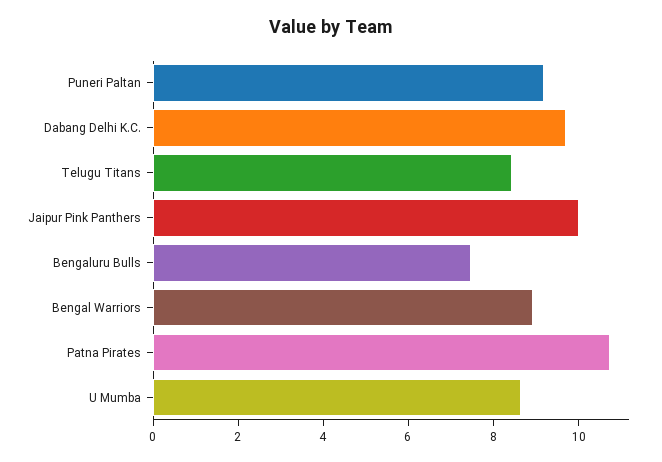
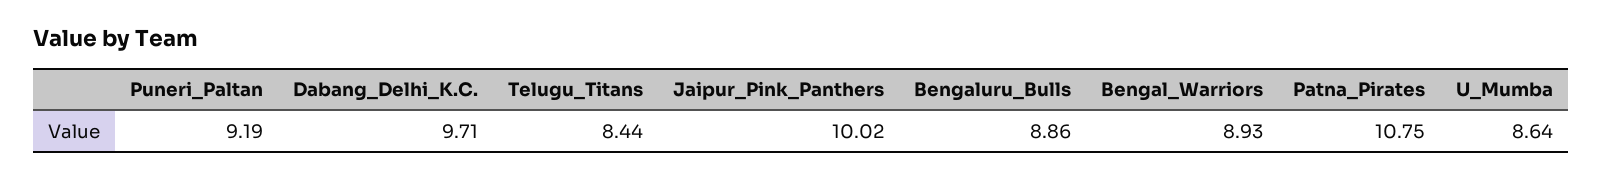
  {
    "Puneri Paltan": 9.19,
    "Dabang Delhi K.C.": 9.71,
    "Telugu Titans": 8.44,
    "Jaipur Pink Panthers": 10.02,
-   "Bengaluru Bulls": 7.5,
+   "Bengaluru Bulls": 8.86,
    "Bengal Warriors": 8.93,
    "Patna Pirates": 10.75,
    "U Mumba": 8.64
  }

